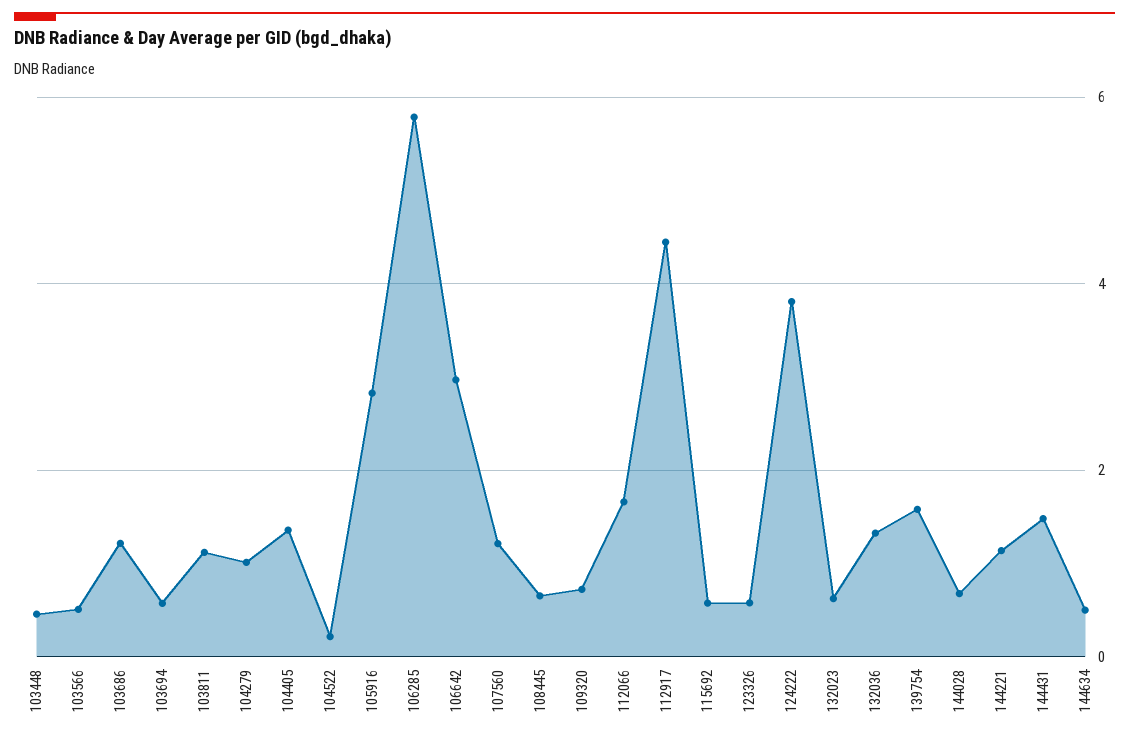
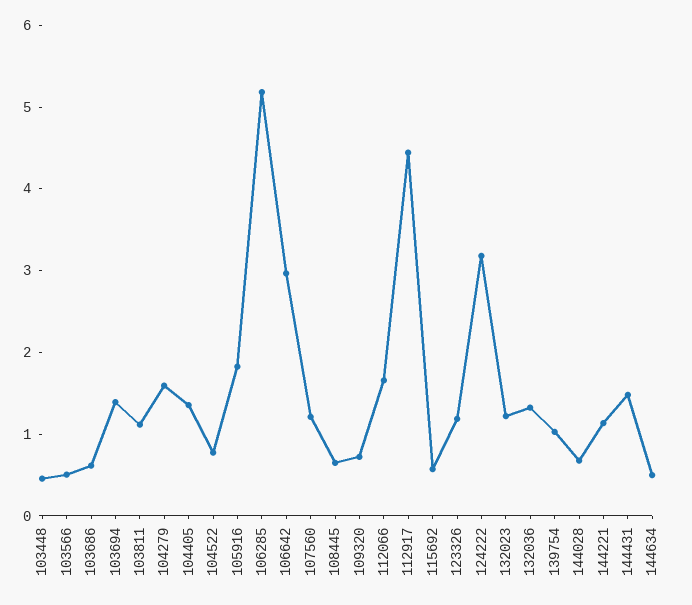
  {
    "103448": 0.4,
    "103566": 0.6,
-   "103686": 1.2,
+   "103686": 0.6,
-   "103694": 0.6,
+   "103694": 1.4,
    "103811": 1.2,
-   "104279": 1,
+   "104279": 1.6,
    "104405": 1.4,
-   "104522": 0.2,
+   "104522": 0.8,
-   "105916": 2.8,
+   "105916": 1.8,
-   "106285": 5.8,
+   "106285": 5.2,
    "106642": 3,
    "107560": 1.2,
    "108445": 0.6,
    "109320": 0.8,
    "112066": 1.6,
    "112917": 4.4,
    "115692": 0.6,
-   "123326": 0.6,
+   "123326": 1.2,
-   "124222": 3.8,
+   "124222": 3.2,
-   "132023": 0.6,
+   "132023": 1.2,
    "132036": 1.4,
-   "139754": 1.6,
+   "139754": 1,
    "144028": 0.6,
    "144221": 1.2,
    "144431": 1.4,
    "144634": 0.4
  }

